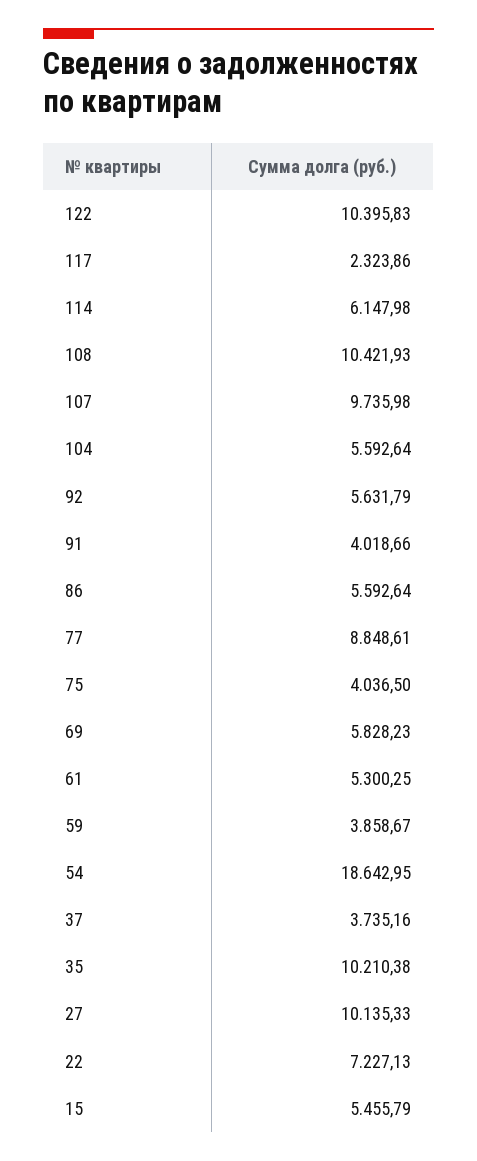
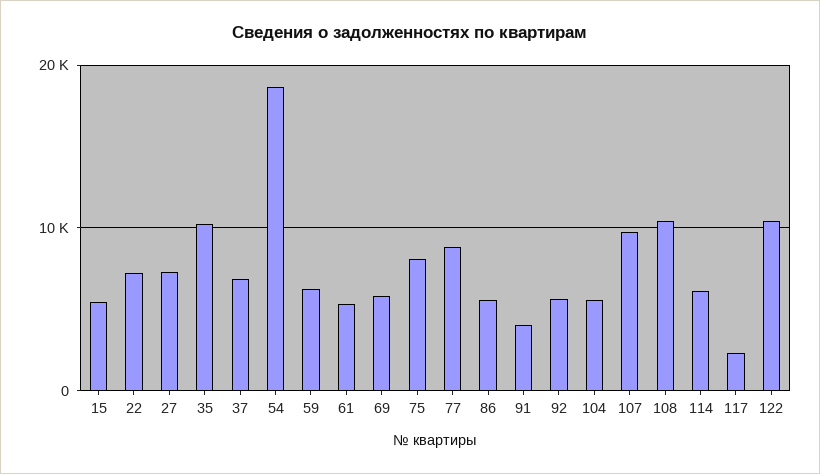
  {
    "122": 10395.83,
    "117": 2323.86,
    "114": 6147.98,
    "108": 10421.93,
    "107": 9735.98,
    "104": 5592.64,
    "92": 5631.79,
    "91": 4018.66,
    "86": 5592.64,
    "77": 8848.61,
-   "75": 4036.5,
+   "75": 8000,
    "69": 5828.23,
    "61": 5300.25,
-   "59": 3858.67,
+   "59": 6000,
    "54": 18642.95,
-   "37": 3735.16,
+   "37": 7000,
    "35": 10210.38,
-   "27": 10135.33,
+   "27": 7000,
    "22": 7227.13,
    "15": 5455.79
  }

